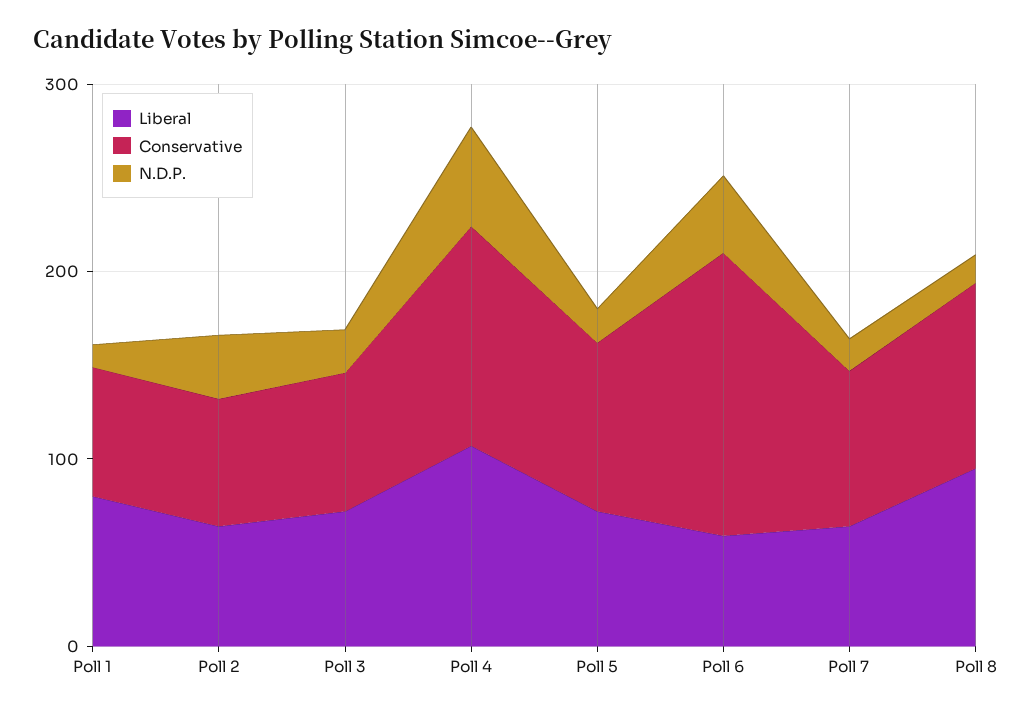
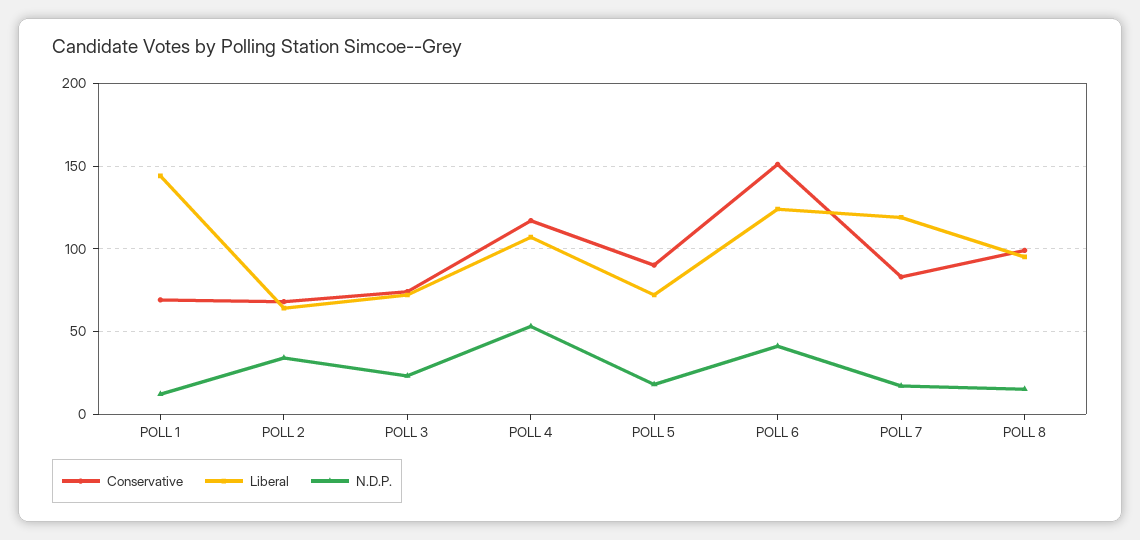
  {
    "Liberal": {
-     "Poll 1": 80,
+     "Poll 1": 145,
      "Poll 2": 65,
      "Poll 3": 70,
      "Poll 4": 105,
      "Poll 5": 70,
-     "Poll 6": 60,
+     "Poll 6": 125,
-     "Poll 7": 60,
+     "Poll 7": 120,
      "Poll 8": 95
    },
    "Conservative": {
      "Poll 1": 70,
      "Poll 2": 70,
      "Poll 3": 75,
      "Poll 4": 115,
      "Poll 5": 90,
      "Poll 6": 150,
      "Poll 7": 85,
      "Poll 8": 100
    },
    "N.D.P.": {
      "Poll 1": 10,
      "Poll 2": 35,
      "Poll 3": 25,
      "Poll 4": 55,
      "Poll 5": 20,
      "Poll 6": 40,
      "Poll 7": 15,
      "Poll 8": 15
    }
  }

